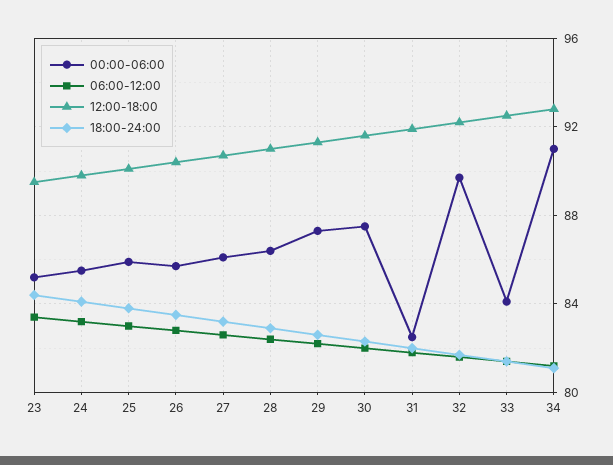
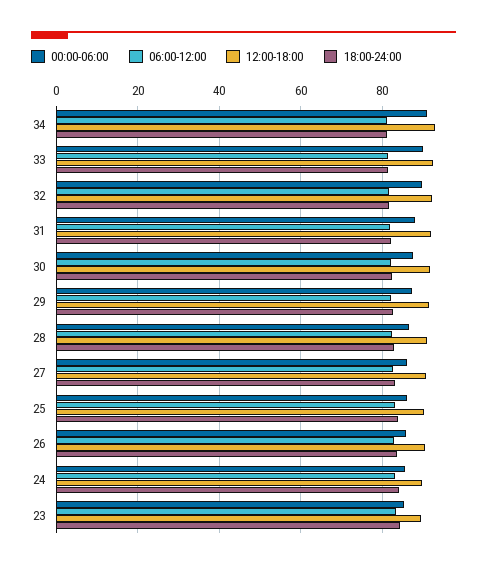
  {
    "00:00-06:00": {
      "23": 85,
      "24": 85.5,
      "25": 86,
      "26": 85.5,
      "27": 86,
      "28": 86.5,
      "29": 87.5,
      "30": 87.5,
-     "31": 82.5,
+     "31": 88,
      "32": 89.5,
-     "33": 84,
+     "33": 90,
      "34": 91
    },
    "06:00-12:00": {
      "23": 83.5,
      "24": 83,
      "25": 83,
      "26": 83,
      "27": 82.5,
      "28": 82.5,
      "29": 82,
      "30": 82,
      "31": 82,
      "32": 81.5,
      "33": 81.5,
      "34": 81
    },
    "12:00-18:00": {
      "23": 89.5,
      "24": 90,
      "25": 90,
      "26": 90.5,
      "27": 90.5,
      "28": 91,
      "29": 91.5,
      "30": 91.5,
      "31": 92,
      "32": 92,
      "33": 92.5,
      "34": 93
    },
    "18:00-24:00": {
      "23": 84.5,
      "24": 84,
      "25": 84,
      "26": 83.5,
      "27": 83,
      "28": 83,
      "29": 82.5,
      "30": 82.5,
      "31": 82,
      "32": 81.5,
      "33": 81.5,
      "34": 81
    }
  }

